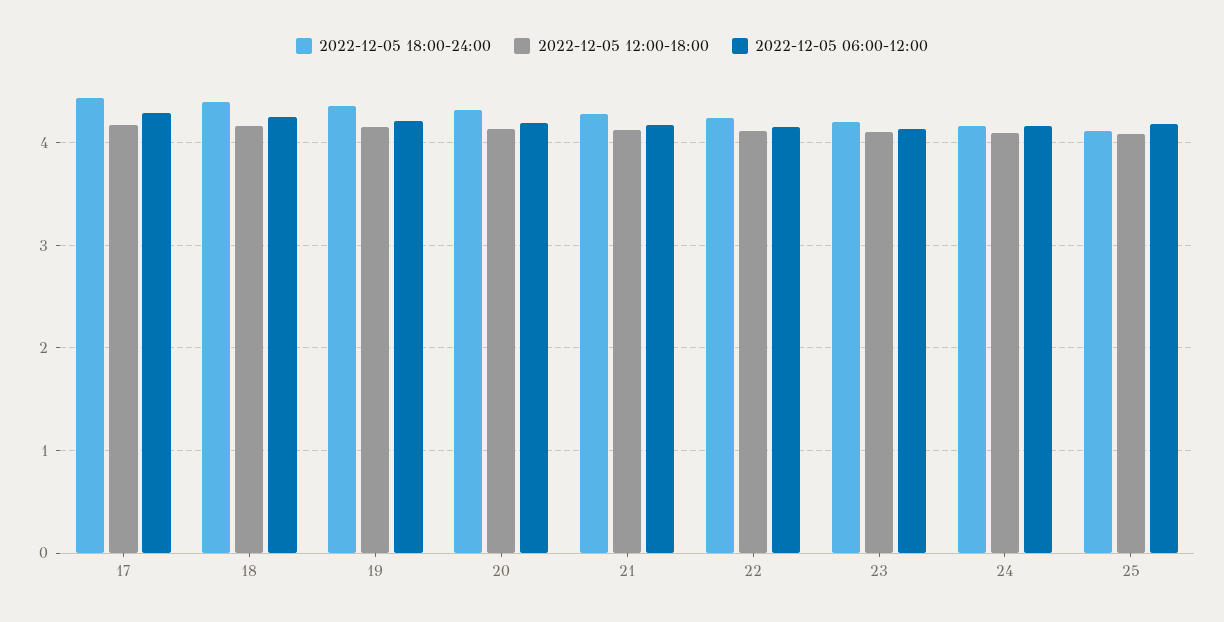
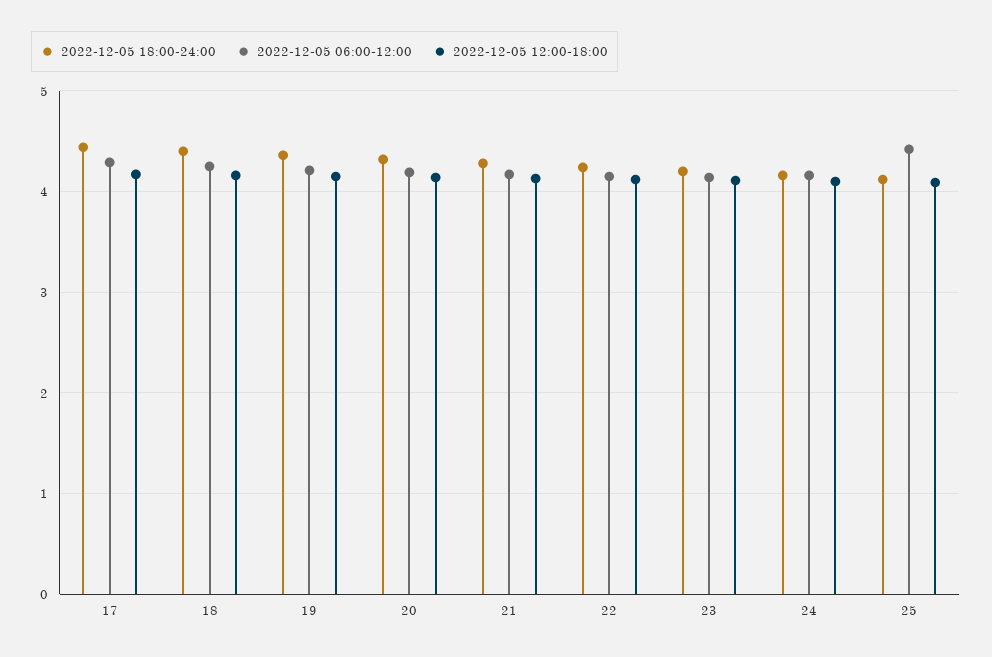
  {
    "2022-12-05 18:00-24:00": {
      "17": 4.4,
      "18": 4.4,
      "19": 4.4,
      "20": 4.3,
      "21": 4.3,
      "22": 4.2,
      "23": 4.2,
      "24": 4.2,
      "25": 4.1
    },
    "2022-12-05 12:00-18:00": {
      "17": 4.2,
      "18": 4.2,
      "19": 4.2,
      "20": 4.1,
      "21": 4.1,
      "22": 4.1,
      "23": 4.1,
      "24": 4.1,
      "25": 4.1
    },
    "2022-12-05 06:00-12:00": {
      "17": 4.3,
      "18": 4.3,
      "19": 4.2,
      "20": 4.2,
      "21": 4.2,
      "22": 4.2,
      "23": 4.1,
      "24": 4.2,
-     "25": 4.2
+     "25": 4.4
    }
  }

